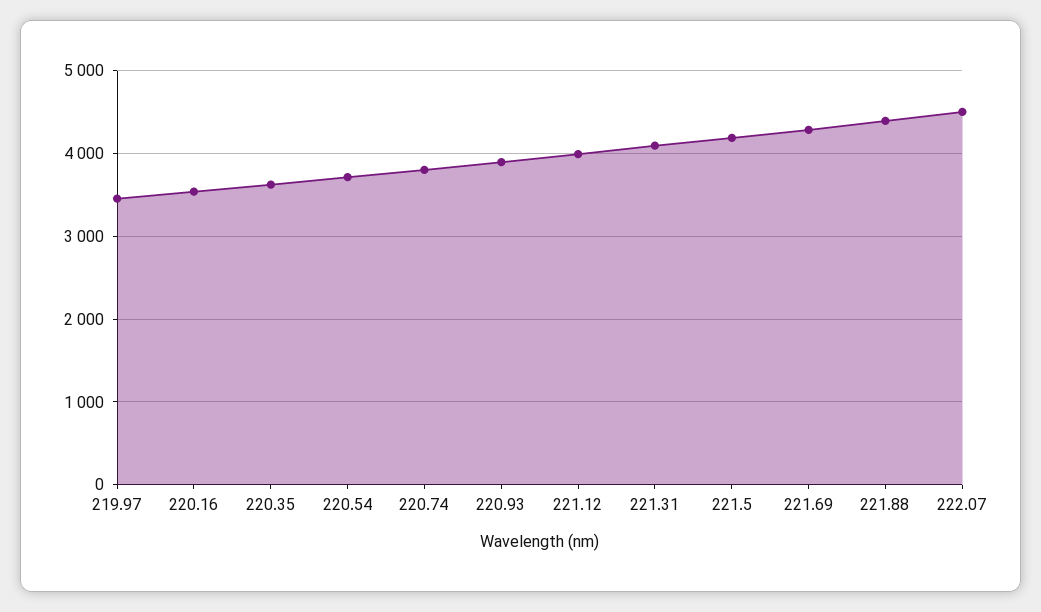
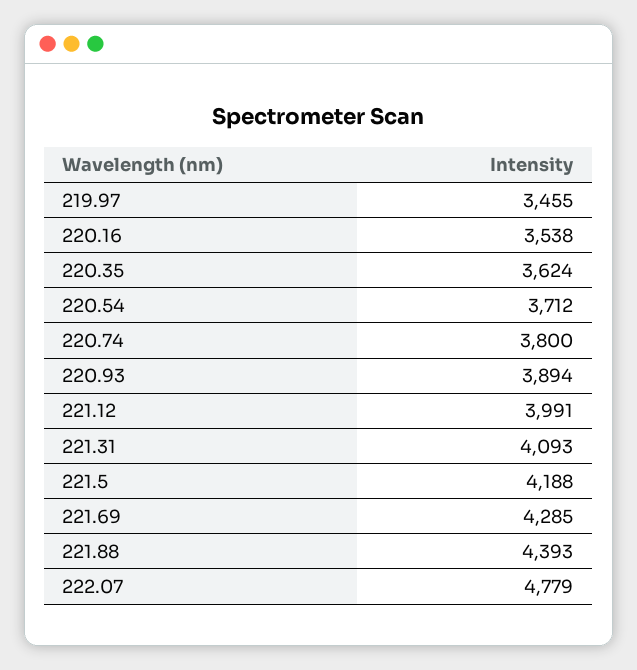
  {
    "219.97": 3455,
    "220.16": 3538,
    "220.35": 3624,
    "220.54": 3712,
    "220.74": 3800,
    "220.93": 3894,
    "221.12": 3991,
    "221.31": 4093,
    "221.5": 4188,
    "221.69": 4285,
    "221.88": 4393,
-   "222.07": 4500
+   "222.07": 4779
  }

